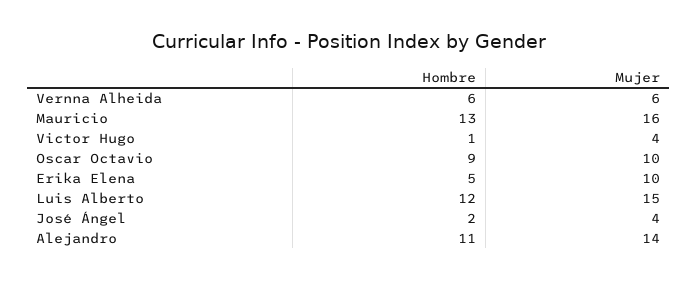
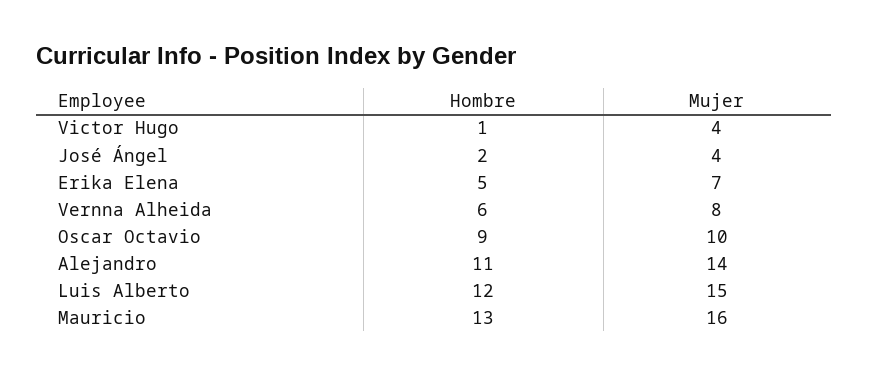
  {
    "Hombre": {
      "Vernna Alheida": 6,
      "Mauricio": 13,
      "Victor Hugo": 1,
      "Oscar Octavio": 9,
      "Erika Elena": 5,
      "Luis Alberto": 12,
      "José Ángel": 2,
      "Alejandro": 11
    },
    "Mujer": {
-     "Vernna Alheida": 6,
+     "Vernna Alheida": 8,
      "Mauricio": 16,
      "Victor Hugo": 4,
      "Oscar Octavio": 10,
-     "Erika Elena": 10,
+     "Erika Elena": 7,
      "Luis Alberto": 15,
      "José Ángel": 4,
      "Alejandro": 14
    }
  }

